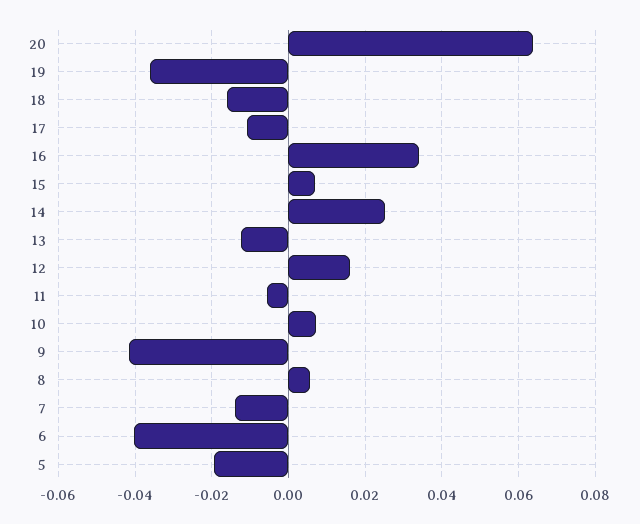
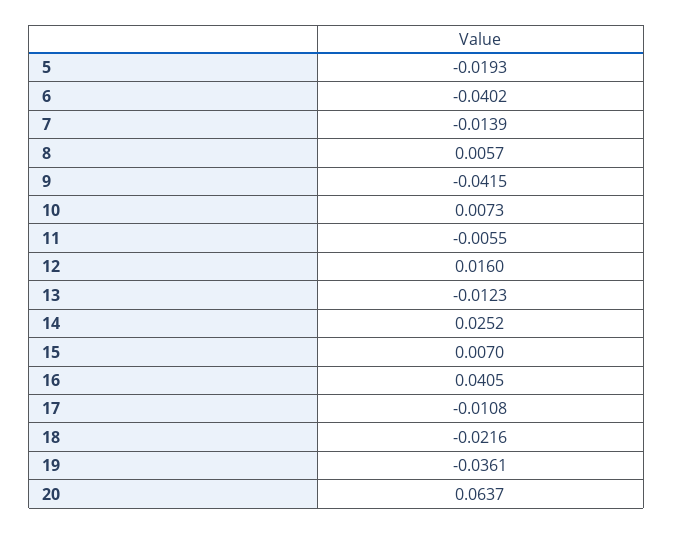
  {
    "20": 0.0637,
    "19": -0.0361,
-   "18": -0.016,
+   "18": -0.0216,
    "17": -0.0108,
-   "16": 0.034,
+   "16": 0.0405,
    "15": 0.007,
    "14": 0.0252,
    "13": -0.0123,
    "12": 0.016,
    "11": -0.0055,
    "10": 0.0073,
    "9": -0.0415,
    "8": 0.0057,
    "7": -0.0139,
    "6": -0.0402,
    "5": -0.0193
  }

